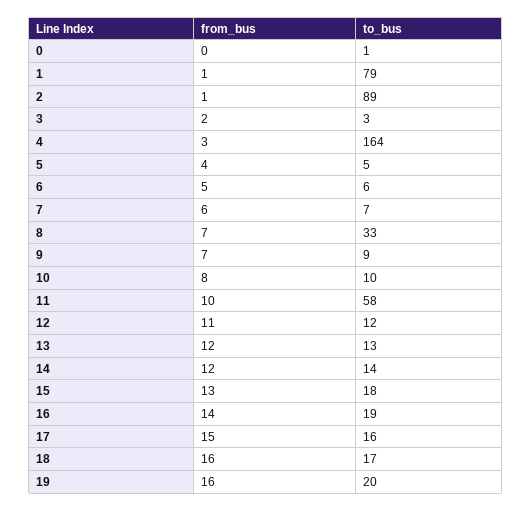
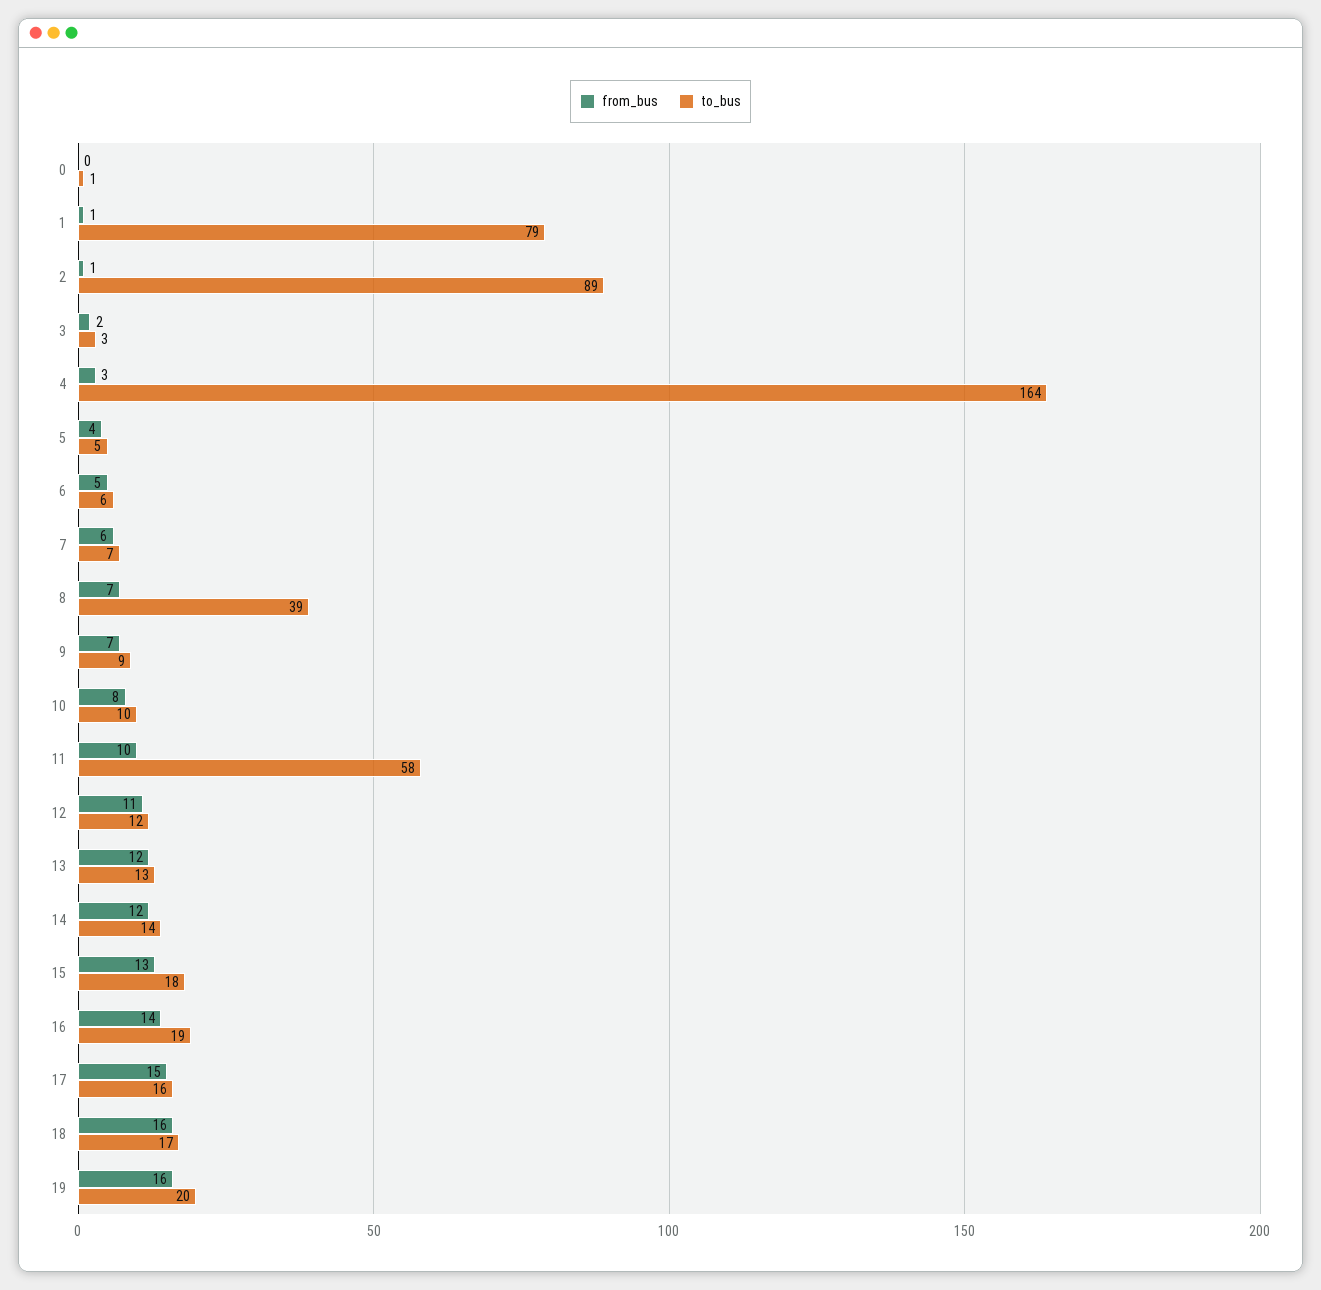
  {
    "from_bus": {
      "0": 0,
      "1": 1,
      "2": 1,
      "3": 2,
      "4": 3,
      "5": 4,
      "6": 5,
      "7": 6,
      "8": 7,
      "9": 7,
      "10": 8,
      "11": 10,
      "12": 11,
      "13": 12,
      "14": 12,
      "15": 13,
      "16": 14,
      "17": 15,
      "18": 16,
      "19": 16
    },
    "to_bus": {
      "0": 1,
      "1": 79,
      "2": 89,
      "3": 3,
      "4": 164,
      "5": 5,
      "6": 6,
      "7": 7,
-     "8": 33,
+     "8": 39,
      "9": 9,
      "10": 10,
      "11": 58,
      "12": 12,
      "13": 13,
      "14": 14,
      "15": 18,
      "16": 19,
      "17": 16,
      "18": 17,
      "19": 20
    }
  }

